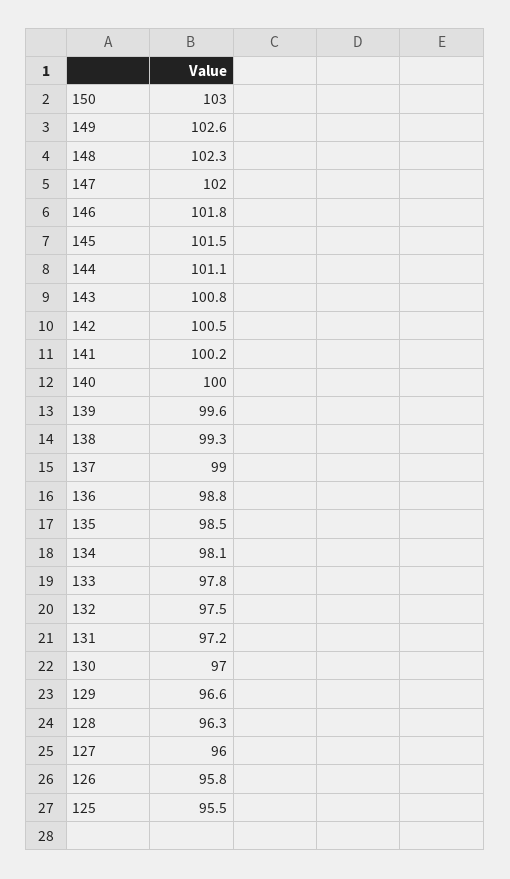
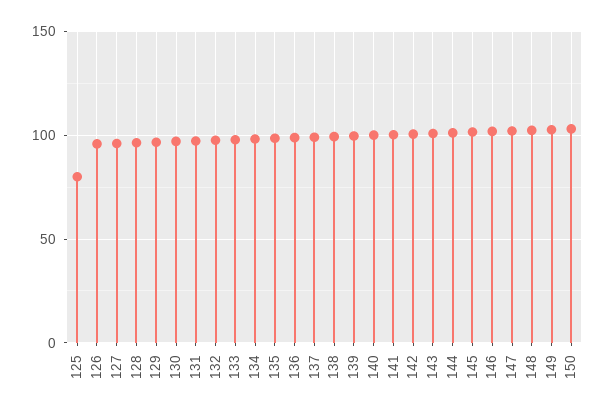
  {
    "150": 103,
    "149": 102.6,
    "148": 102.3,
    "147": 102,
    "146": 101.8,
    "145": 101.5,
    "144": 101.1,
    "143": 100.8,
    "142": 100.5,
    "141": 100.2,
    "140": 100,
    "139": 99.6,
    "138": 99.3,
    "137": 99,
    "136": 98.8,
    "135": 98.5,
    "134": 98.1,
    "133": 97.8,
    "132": 97.5,
    "131": 97.2,
    "130": 97,
    "129": 96.6,
    "128": 96.3,
    "127": 96,
    "126": 95.8,
-   "125": 95.5
+   "125": 80
  }

